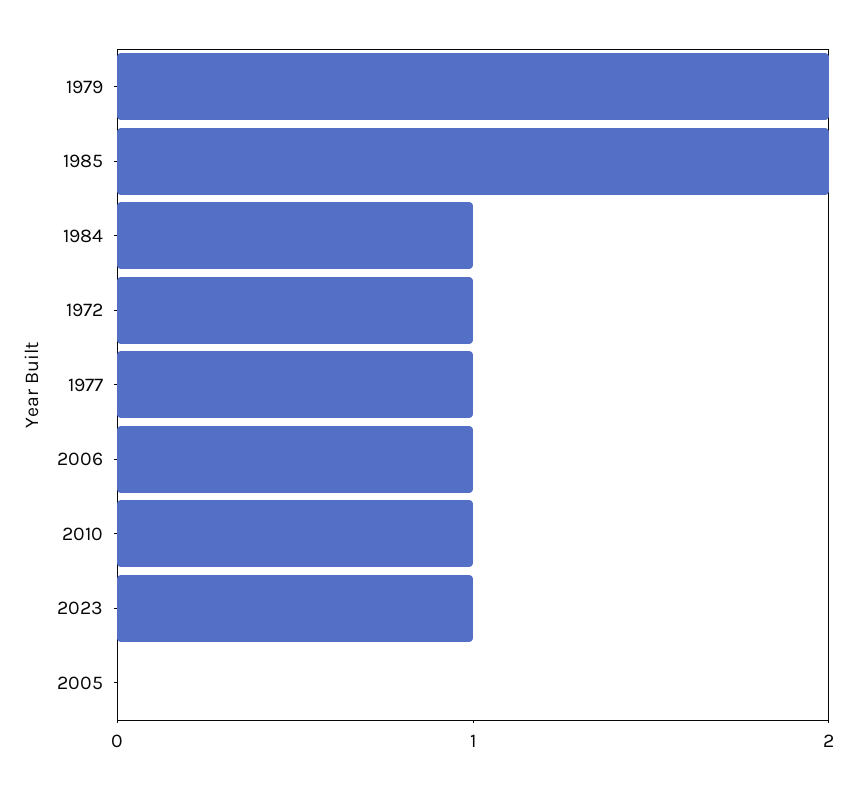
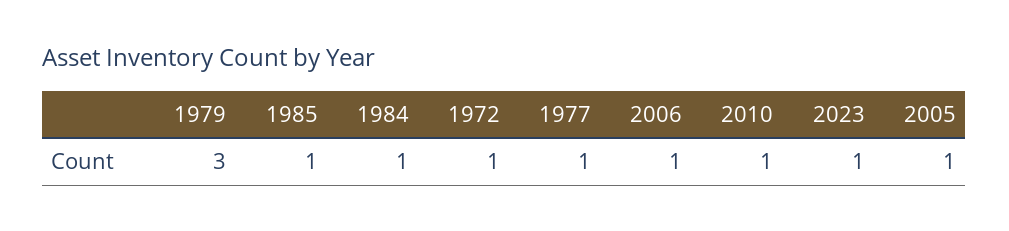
  {
-   "1979": 2,
+   "1979": 3,
-   "1985": 2,
+   "1985": 1,
    "1984": 1,
    "1972": 1,
    "1977": 1,
    "2006": 1,
    "2010": 1,
    "2023": 1,
-   "2005": 0
+   "2005": 1
  }

